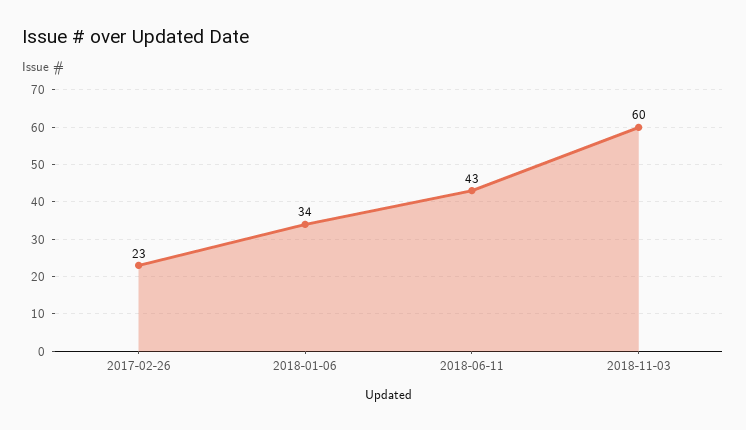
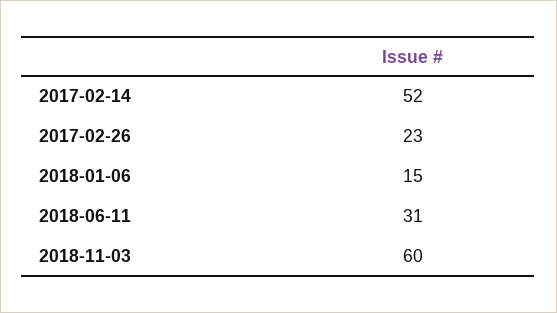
  {
    "2017-02-26": 23,
-   "2018-01-06": 34,
+   "2018-01-06": 15,
-   "2018-06-11": 43,
+   "2018-06-11": 31,
-   "2018-11-03": 60
+   "2018-11-03": 60,
+   "2017-02-14": 52
  }

